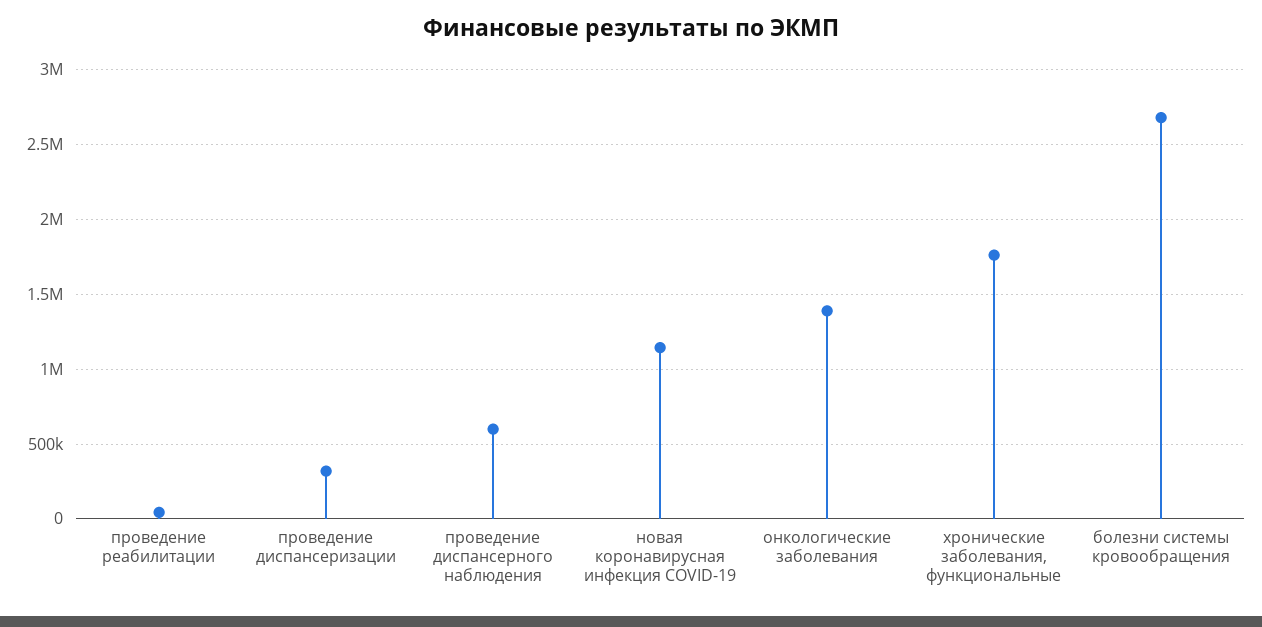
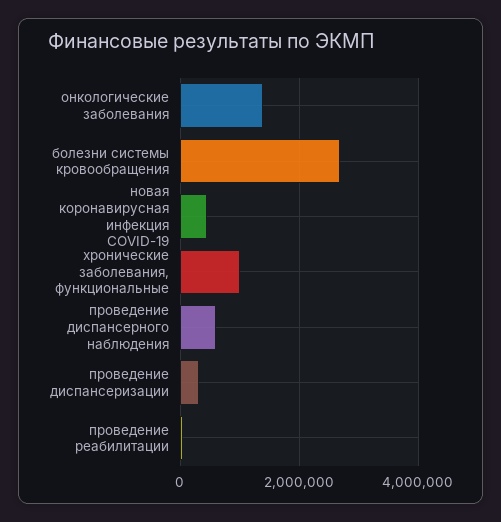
  {
    "проведение реабилитации": 50000,
    "проведение диспансеризации": 300000,
    "проведение диспансерного наблюдения": 600000,
-   "новая коронавирусная инфекция COVID-19": 1150000,
+   "новая коронавирусная инфекция COVID-19": 400000,
    "онкологические заболевания": 1400000,
-   "хронические заболевания, функциональные": 1750000,
+   "хронические заболевания, функциональные": 1000000,
    "болезни системы кровообращения": 2700000
  }

